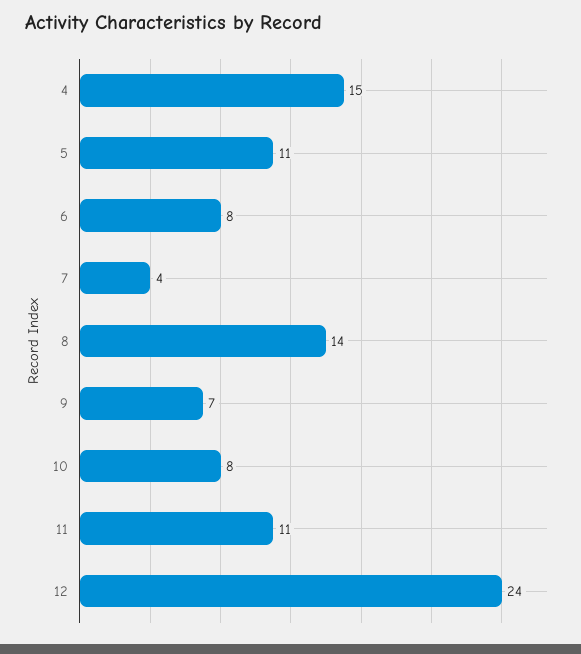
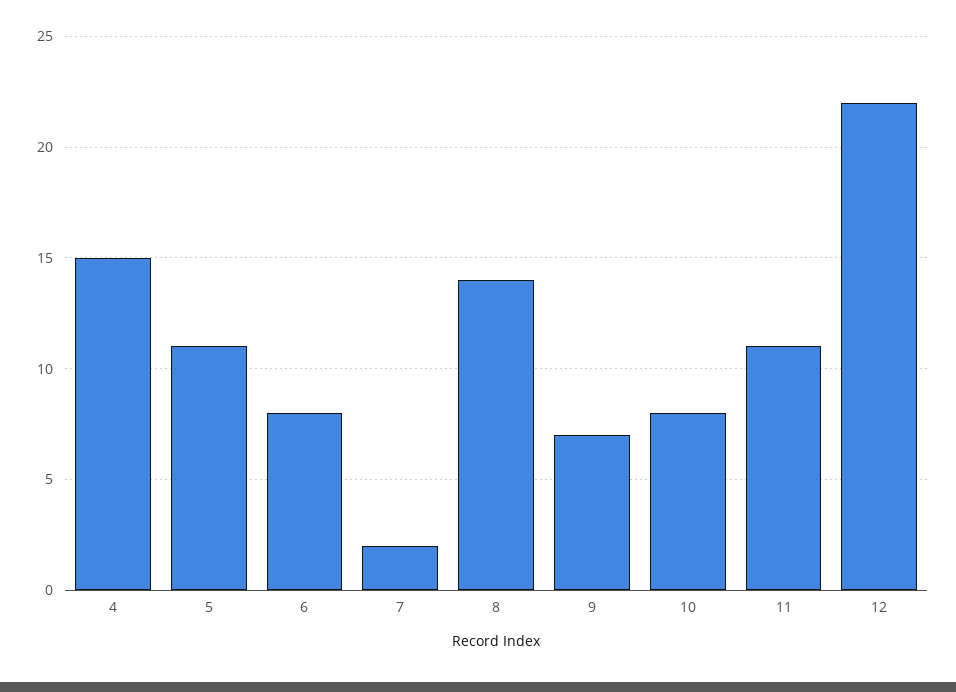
  {
    "4": 15,
    "5": 11,
    "6": 8,
-   "7": 4,
+   "7": 2,
    "8": 14,
    "9": 7,
    "10": 8,
    "11": 11,
-   "12": 24
+   "12": 22
  }

